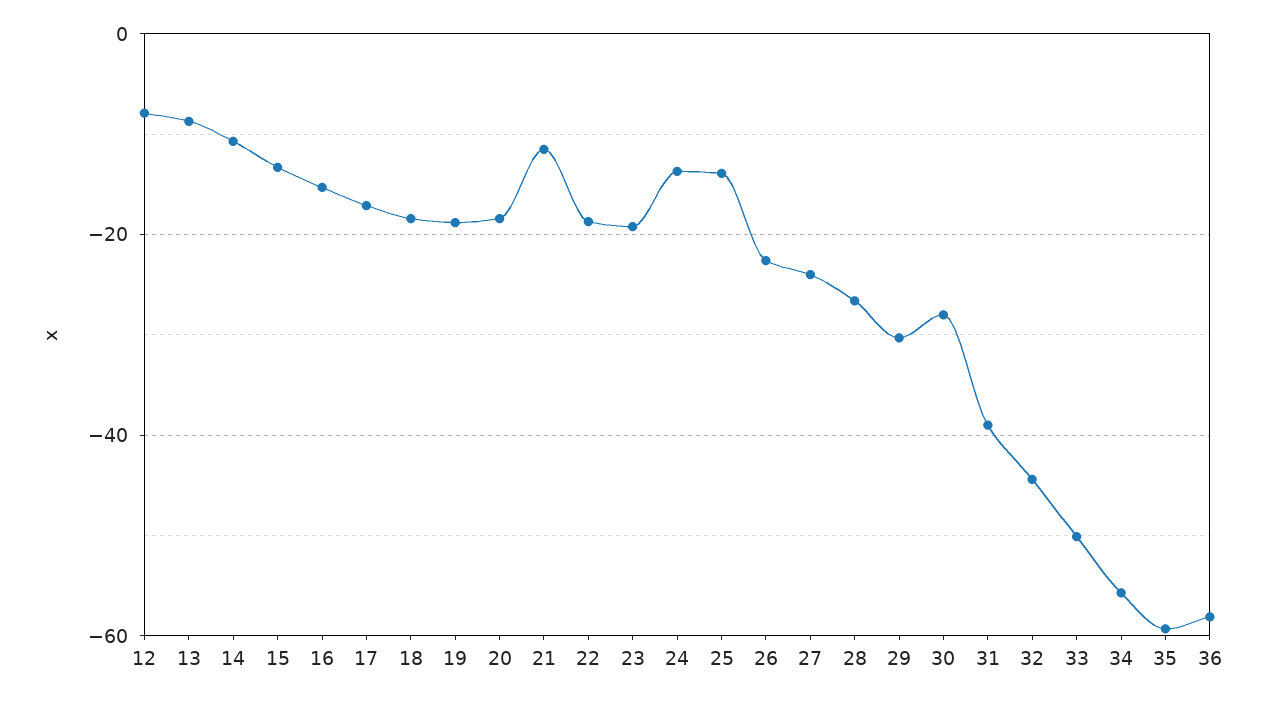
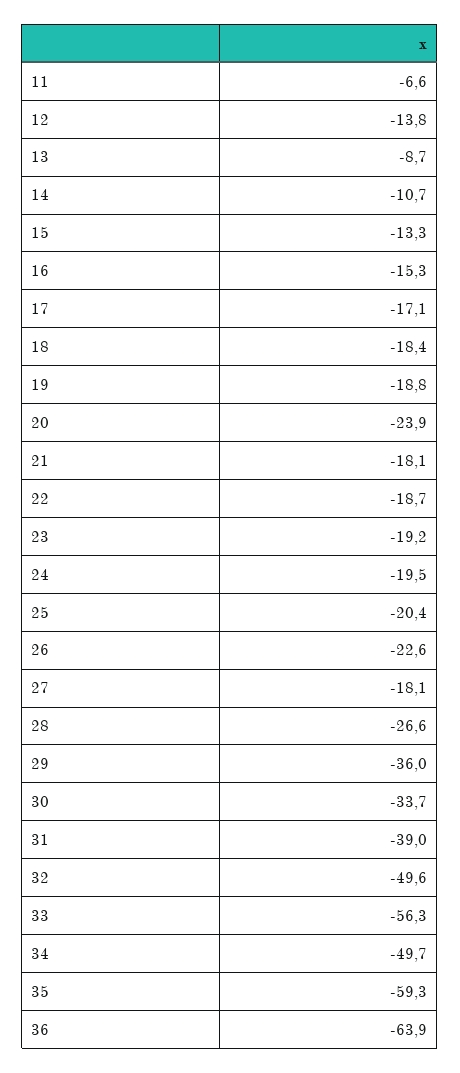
  {
-   "12": -8,
+   "12": -13.8,
    "13": -8.7,
    "14": -10.7,
    "15": -13.3,
    "16": -15.3,
    "17": -17.1,
    "18": -18.4,
    "19": -18.8,
-   "20": -18,
+   "20": -23.9,
-   "21": -12,
+   "21": -18.1,
    "22": -18.7,
    "23": -19.2,
-   "24": -14,
+   "24": -19.5,
-   "25": -14,
+   "25": -20.4,
    "26": -22.6,
-   "27": -24,
+   "27": -18.1,
    "28": -26.6,
-   "29": -30,
+   "29": -36,
-   "30": -28,
+   "30": -33.7,
    "31": -39,
-   "32": -44,
+   "32": -49.6,
-   "33": -50,
+   "33": -56.3,
-   "34": -56,
+   "34": -49.7,
    "35": -59.3,
-   "36": -58
+   "36": -63.9,
+   "11": -6.6
  }

